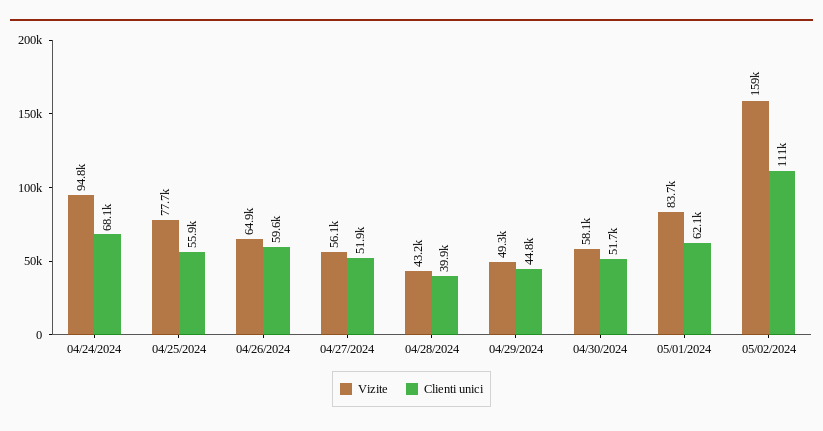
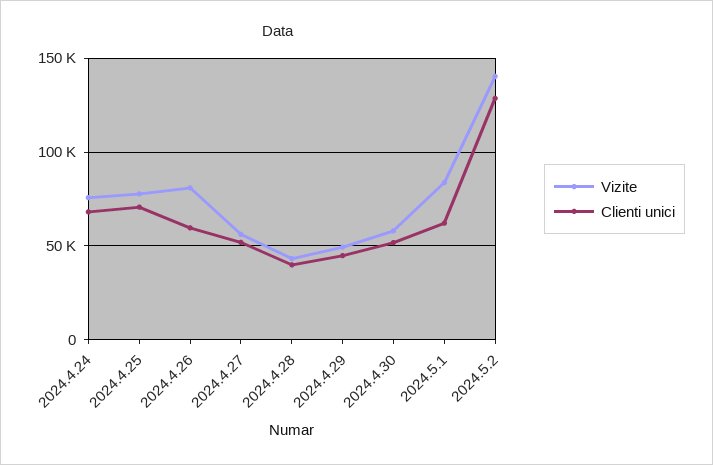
  {
    "Vizite": {
-     "04/24/2024": 94800,
+     "04/24/2024": 75000,
      "04/25/2024": 77700,
-     "04/26/2024": 64900,
+     "04/26/2024": 80000,
      "04/27/2024": 56100,
      "04/28/2024": 43200,
      "04/29/2024": 49300,
      "04/30/2024": 58100,
      "05/01/2024": 83700,
-     "05/02/2024": 159000
+     "05/02/2024": 140000
    },
    "Clienti unici": {
      "04/24/2024": 68100,
-     "04/25/2024": 55900,
+     "04/25/2024": 70000,
      "04/26/2024": 59600,
      "04/27/2024": 51900,
      "04/28/2024": 39900,
      "04/29/2024": 44800,
      "04/30/2024": 51700,
      "05/01/2024": 62100,
-     "05/02/2024": 111000
+     "05/02/2024": 130000
    }
  }

